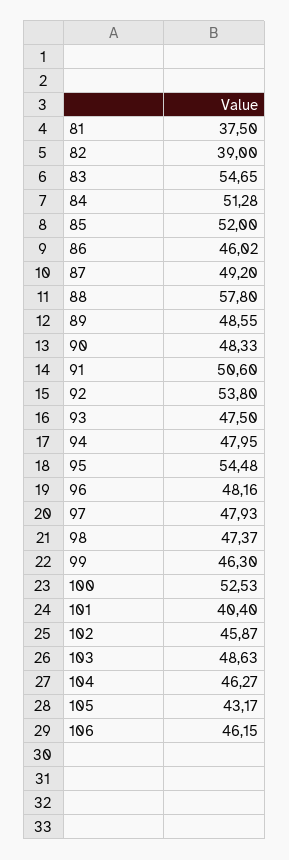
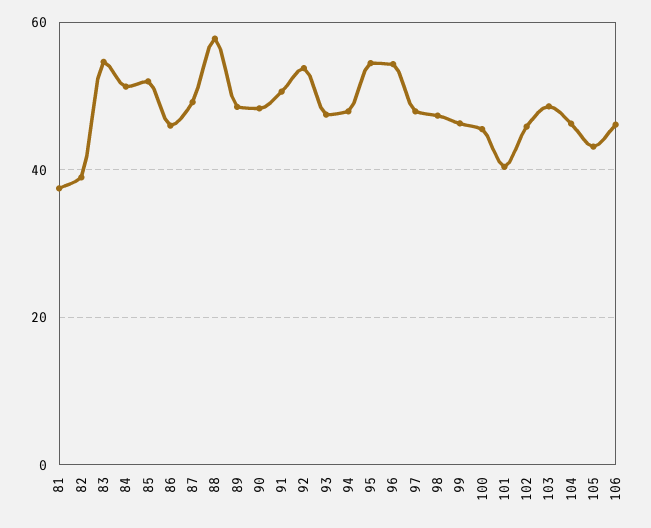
  {
    "81": 37.5,
    "82": 39,
    "83": 54.65,
    "84": 51.28,
    "85": 52,
    "86": 46.02,
    "87": 49.2,
    "88": 57.8,
    "89": 48.55,
    "90": 48.33,
    "91": 50.6,
    "92": 53.8,
    "93": 47.5,
    "94": 47.95,
    "95": 54.48,
-   "96": 48.16,
+   "96": 54,
    "97": 47.93,
    "98": 47.37,
    "99": 46.3,
-   "100": 52.53,
+   "100": 46,
    "101": 40.4,
    "102": 45.87,
    "103": 48.63,
    "104": 46.27,
    "105": 43.17,
    "106": 46.15
  }

